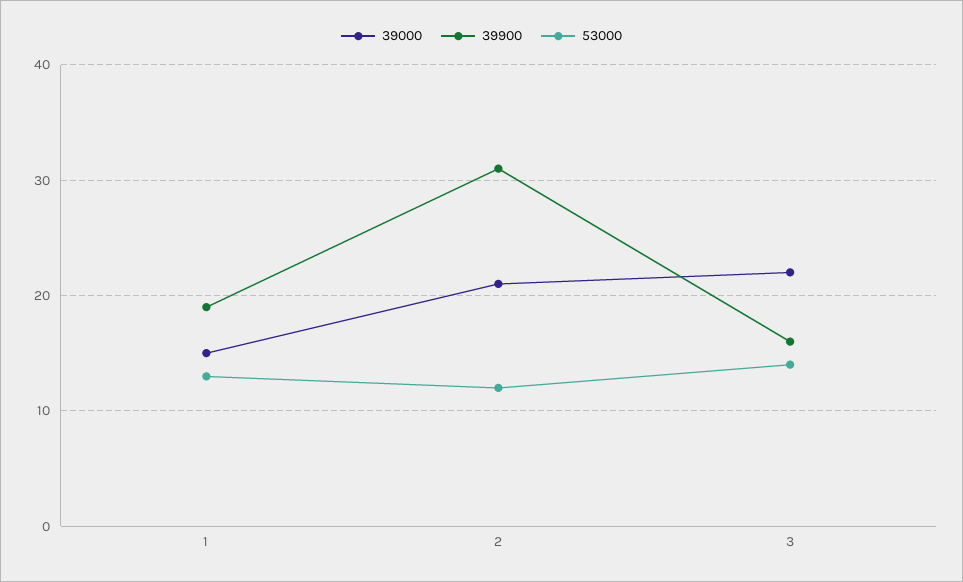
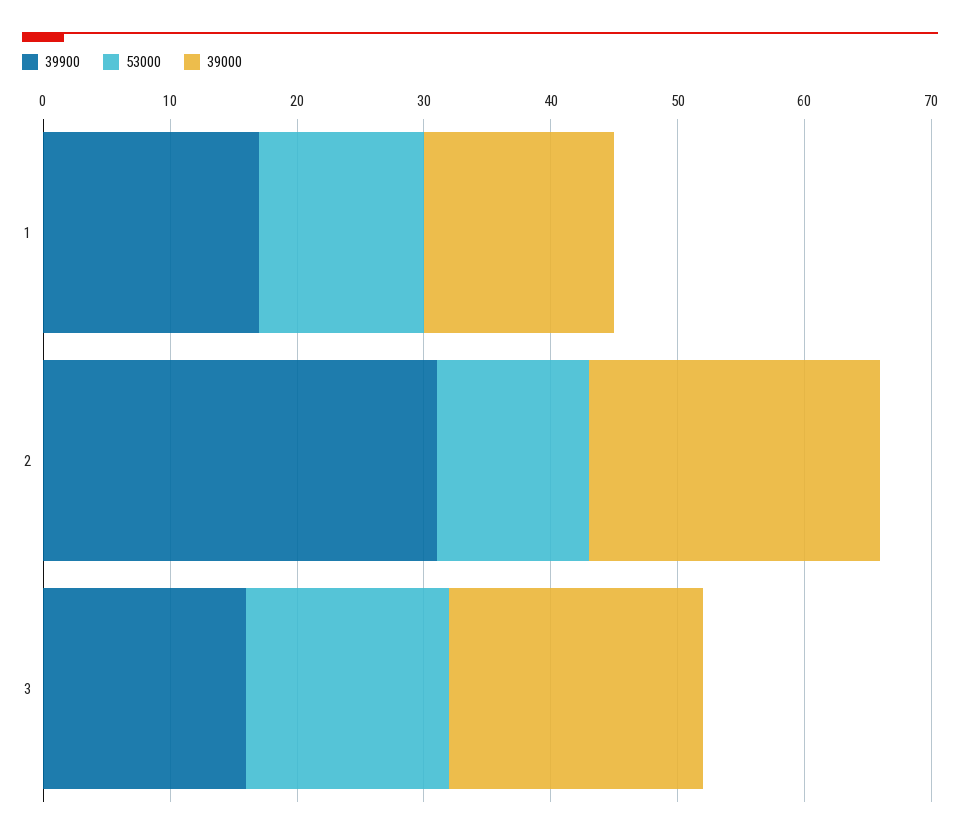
  {
    "39000": {
      "1": 15,
-     "2": 21,
+     "2": 23,
-     "3": 22
+     "3": 20
    },
    "39900": {
-     "1": 19,
+     "1": 17,
      "2": 31,
      "3": 16
    },
    "53000": {
      "1": 13,
      "2": 12,
-     "3": 14
+     "3": 16
    }
  }

